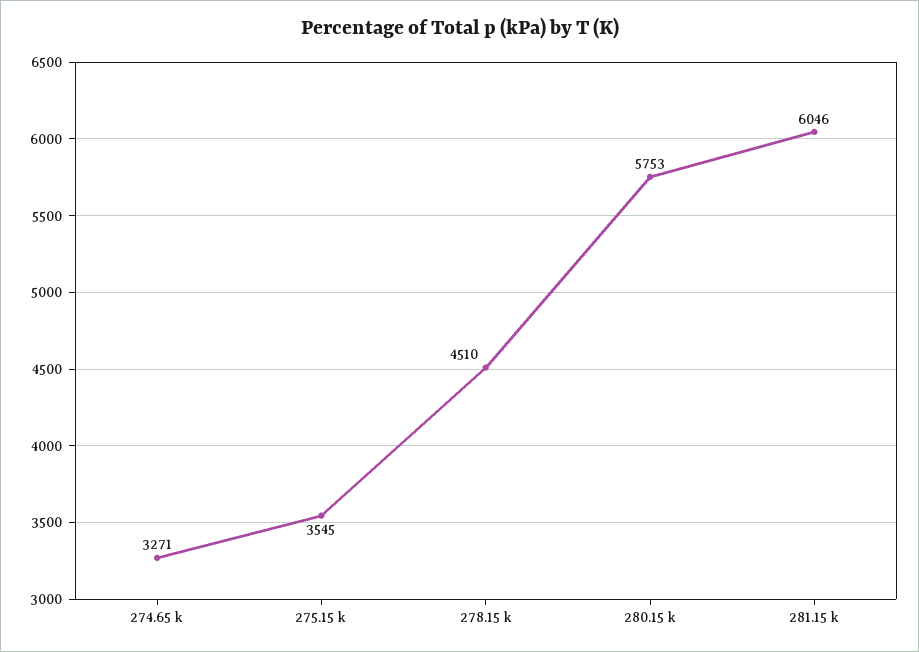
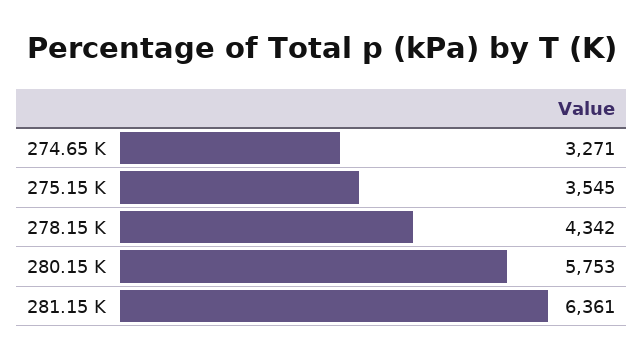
  {
    "274.65 k": 3271,
    "275.15 k": 3545,
-   "278.15 k": 4510,
+   "278.15 k": 4342,
    "280.15 k": 5753,
-   "281.15 k": 6046
+   "281.15 k": 6361
  }

